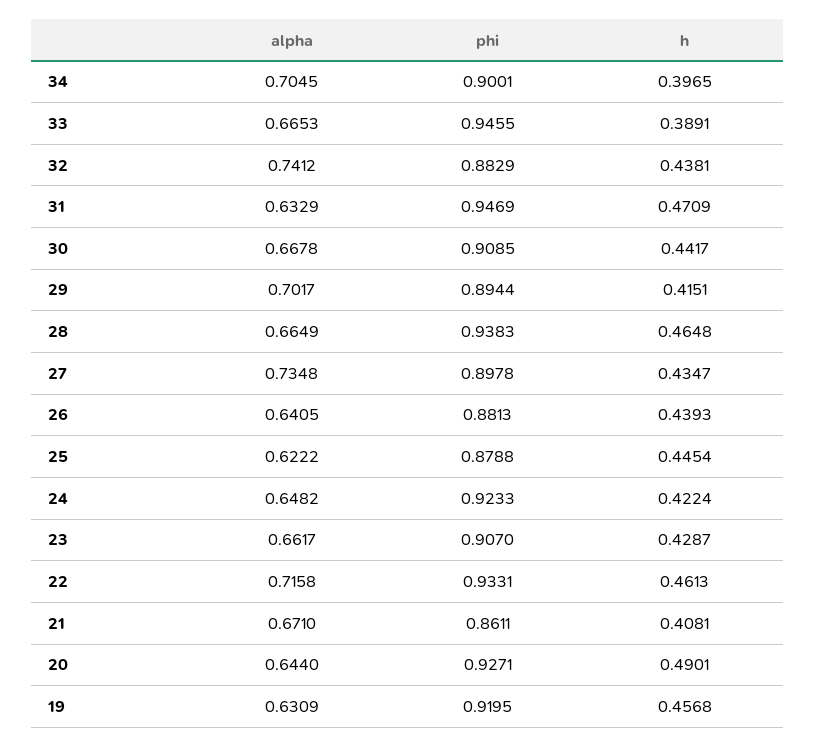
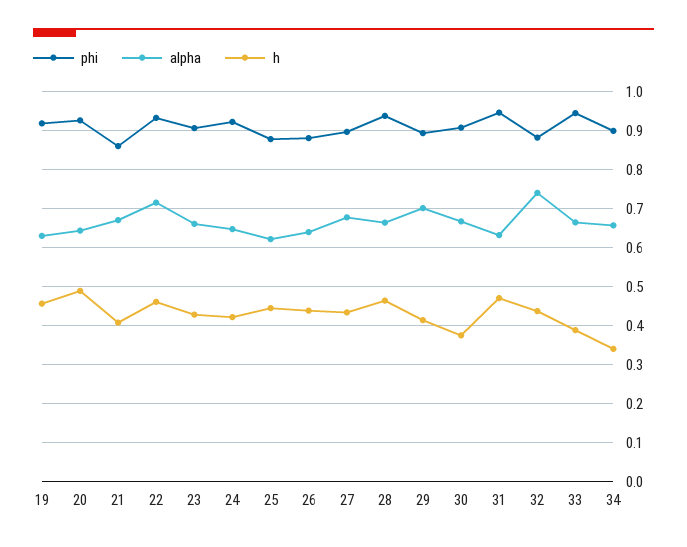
  {
    "alpha": {
-     "34": 0.7045,
+     "34": 0.66,
      "33": 0.6653,
      "32": 0.7412,
      "31": 0.6329,
      "30": 0.6678,
      "29": 0.7017,
      "28": 0.6649,
-     "27": 0.7348,
+     "27": 0.68,
      "26": 0.6405,
      "25": 0.6222,
      "24": 0.6482,
      "23": 0.6617,
      "22": 0.7158,
      "21": 0.671,
      "20": 0.644,
      "19": 0.6309
    },
    "phi": {
      "34": 0.9001,
      "33": 0.9455,
      "32": 0.8829,
      "31": 0.9469,
      "30": 0.9085,
      "29": 0.8944,
      "28": 0.9383,
      "27": 0.8978,
      "26": 0.8813,
      "25": 0.8788,
      "24": 0.9233,
      "23": 0.907,
      "22": 0.9331,
      "21": 0.8611,
      "20": 0.9271,
      "19": 0.9195
    },
    "h": {
-     "34": 0.3965,
+     "34": 0.34,
      "33": 0.3891,
      "32": 0.4381,
      "31": 0.4709,
-     "30": 0.4417,
+     "30": 0.38,
      "29": 0.4151,
      "28": 0.4648,
      "27": 0.4347,
      "26": 0.4393,
      "25": 0.4454,
      "24": 0.4224,
      "23": 0.4287,
      "22": 0.4613,
      "21": 0.4081,
      "20": 0.4901,
      "19": 0.4568
    }
  }

